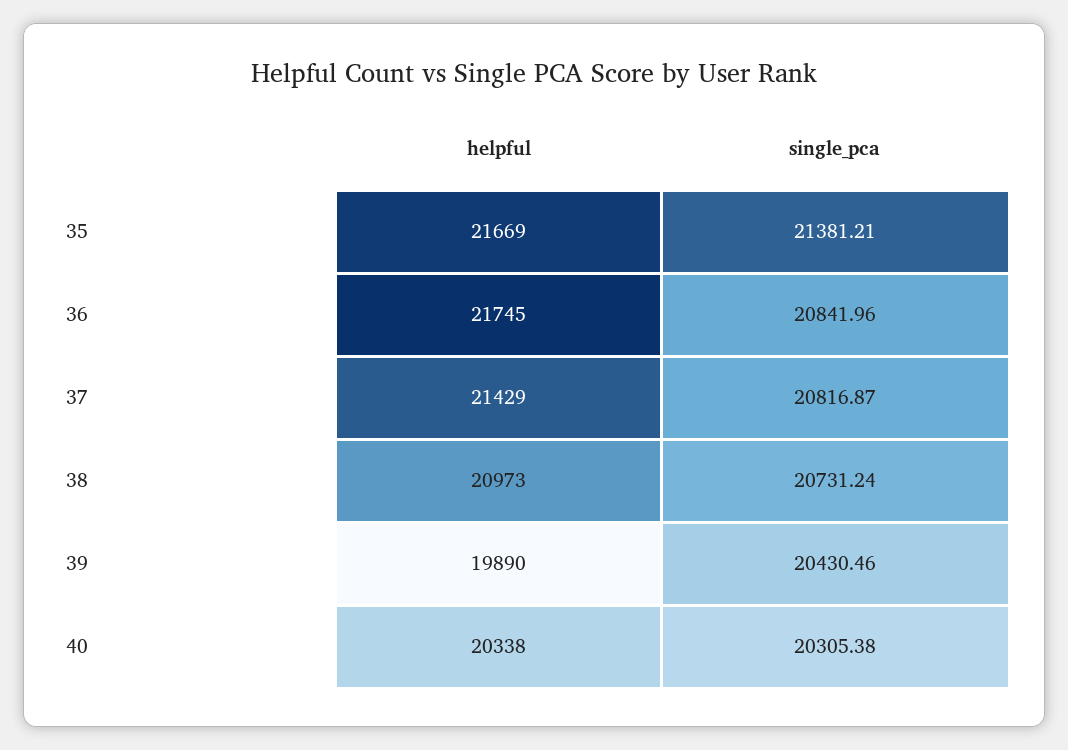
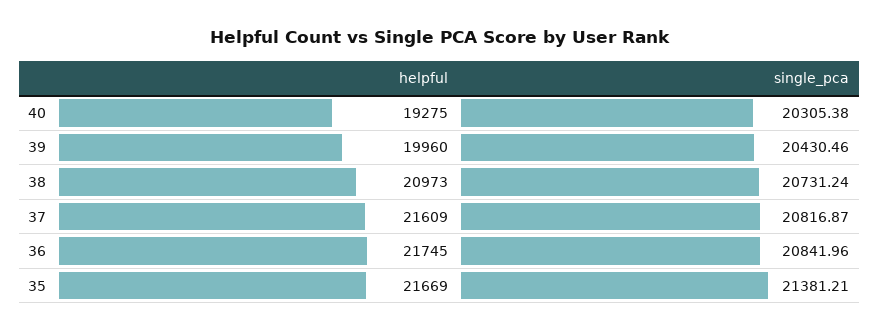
  {
    "helpful": {
      "35": 21669,
      "36": 21745,
-     "37": 21429,
+     "37": 21609,
      "38": 20973,
-     "39": 19890,
+     "39": 19960,
-     "40": 20338
+     "40": 19275
    },
    "single_pca": {
      "35": 21381.21,
      "36": 20841.96,
      "37": 20816.87,
      "38": 20731.24,
      "39": 20430.46,
      "40": 20305.38
    }
  }

